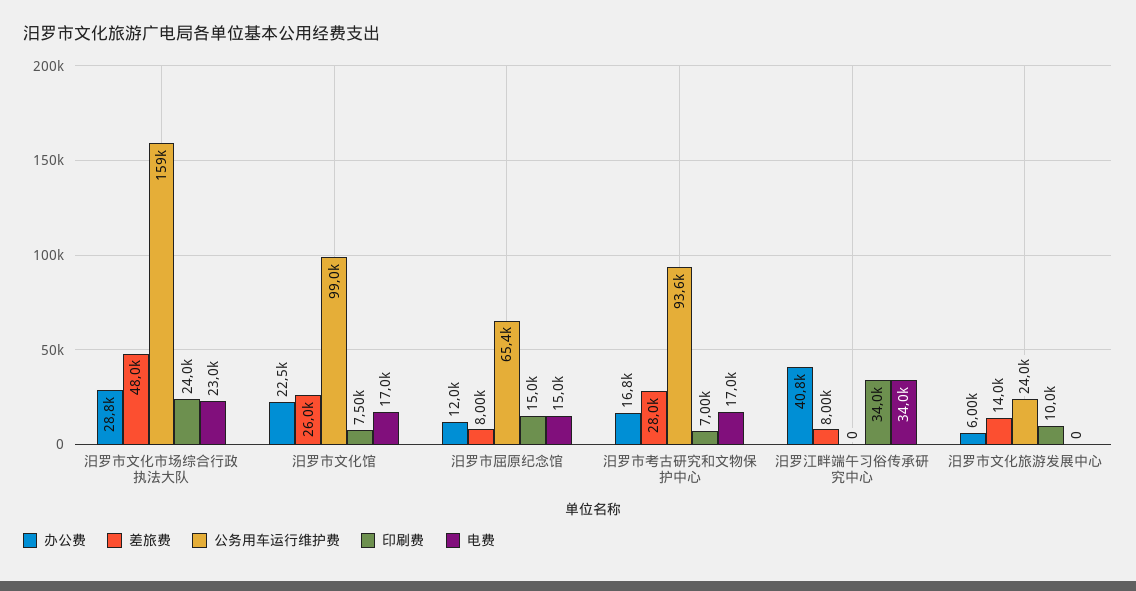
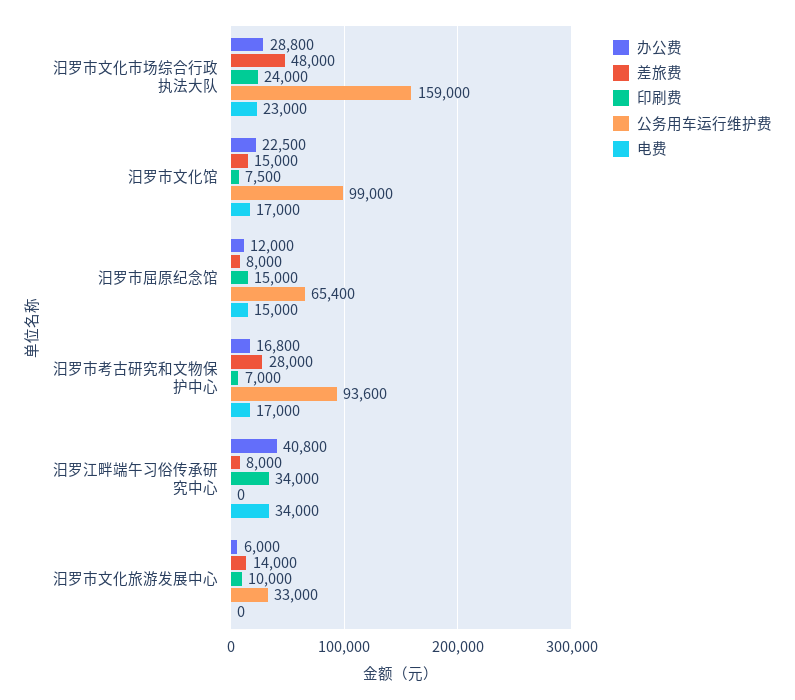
  {
    "办公费": {
      "汨罗市文化市场综合行政执法大队": 28800,
      "汨罗市文化馆": 22500,
      "汨罗市屈原纪念馆": 12000,
      "汨罗市考古研究和文物保护中心": 16800,
      "汨罗江畔端午习俗传承研究中心": 40800,
      "汨罗市文化旅游发展中心": 6000
    },
    "差旅费": {
      "汨罗市文化市场综合行政执法大队": 48000,
-     "汨罗市文化馆": 26000,
+     "汨罗市文化馆": 15000,
      "汨罗市屈原纪念馆": 8000,
      "汨罗市考古研究和文物保护中心": 28000,
      "汨罗江畔端午习俗传承研究中心": 8000,
      "汨罗市文化旅游发展中心": 14000
    },
    "公务用车运行维护费": {
      "汨罗市文化市场综合行政执法大队": 159000,
      "汨罗市文化馆": 99000,
      "汨罗市屈原纪念馆": 65400,
      "汨罗市考古研究和文物保护中心": 93600,
      "汨罗江畔端午习俗传承研究中心": 0,
-     "汨罗市文化旅游发展中心": 24000
+     "汨罗市文化旅游发展中心": 33000
    },
    "印刷费": {
      "汨罗市文化市场综合行政执法大队": 24000,
      "汨罗市文化馆": 7500,
      "汨罗市屈原纪念馆": 15000,
      "汨罗市考古研究和文物保护中心": 7000,
      "汨罗江畔端午习俗传承研究中心": 34000,
      "汨罗市文化旅游发展中心": 10000
    },
    "电费": {
      "汨罗市文化市场综合行政执法大队": 23000,
      "汨罗市文化馆": 17000,
      "汨罗市屈原纪念馆": 15000,
      "汨罗市考古研究和文物保护中心": 17000,
      "汨罗江畔端午习俗传承研究中心": 34000,
      "汨罗市文化旅游发展中心": 0
    }
  }

